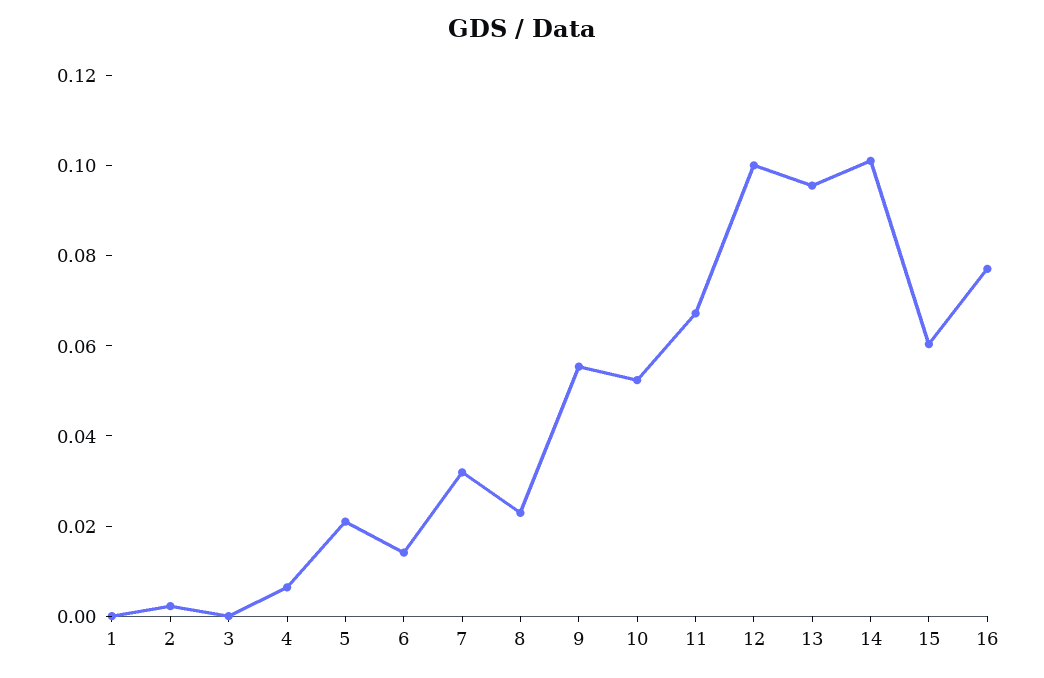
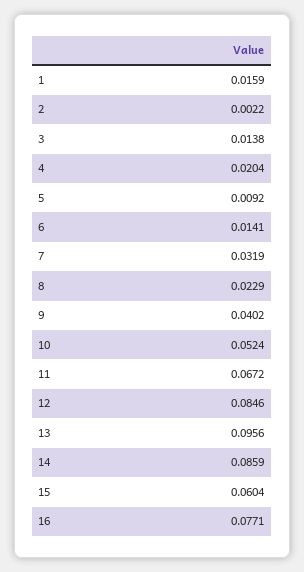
  {
-   "1": 0,
+   "1": 0.0159,
    "2": 0.0022,
-   "3": 0,
+   "3": 0.0138,
-   "4": 0.005,
+   "4": 0.0204,
-   "5": 0.02,
+   "5": 0.0092,
    "6": 0.0141,
    "7": 0.0319,
    "8": 0.0229,
-   "9": 0.055,
+   "9": 0.0402,
    "10": 0.0524,
    "11": 0.0672,
-   "12": 0.1,
+   "12": 0.0846,
    "13": 0.0956,
-   "14": 0.1,
+   "14": 0.0859,
    "15": 0.0604,
    "16": 0.0771
  }

